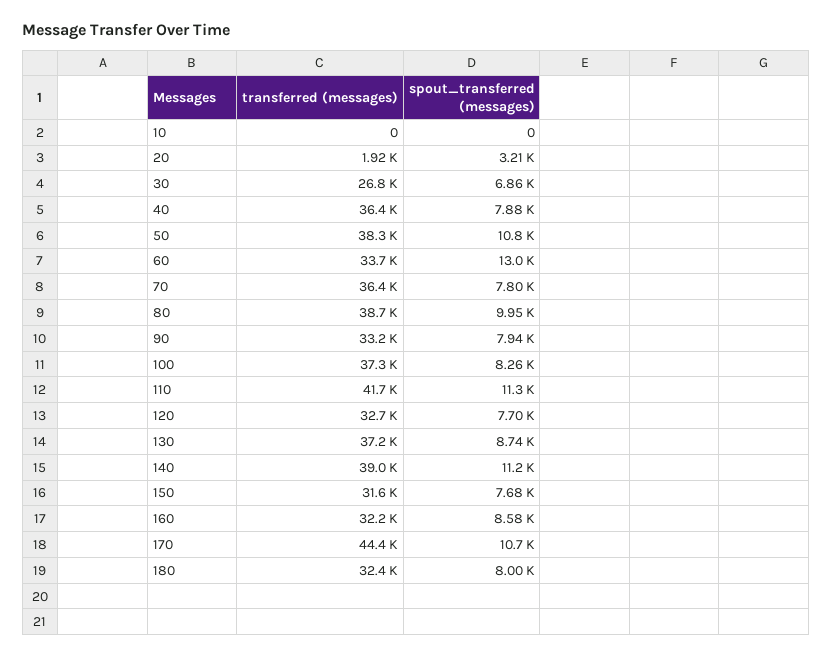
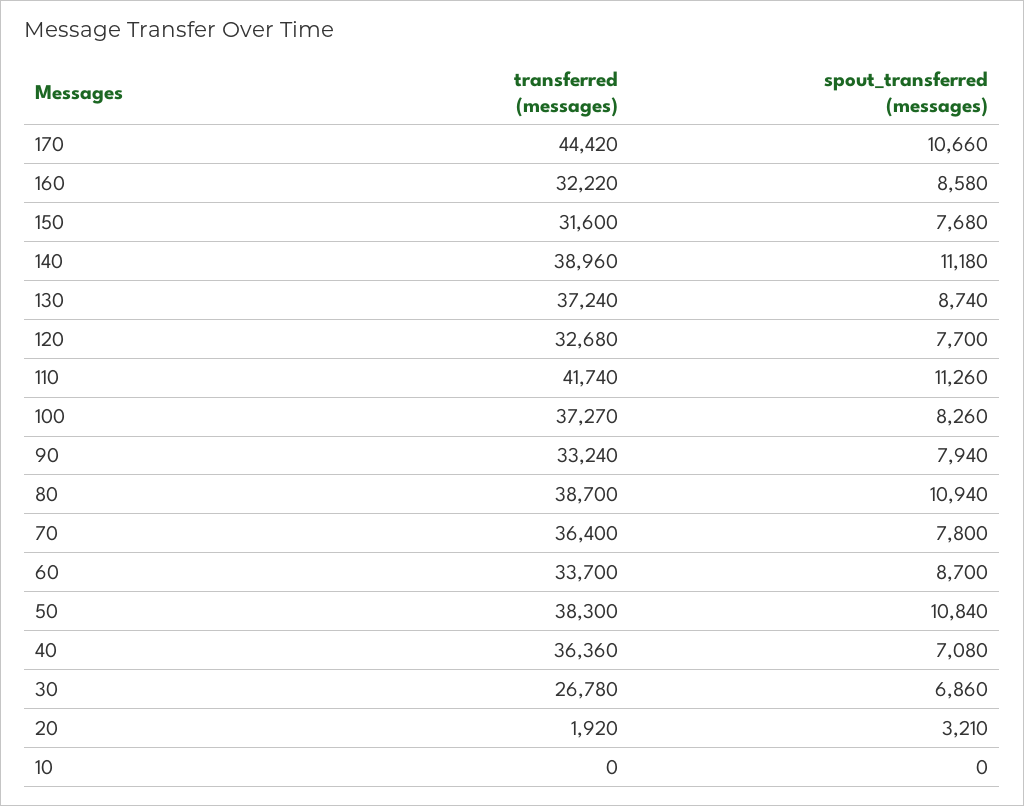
  {
    "transferred (messages)": {
      "10": 0,
      "20": 1920,
      "30": 26780,
      "40": 36360,
      "50": 38300,
      "60": 33700,
      "70": 36400,
      "80": 38700,
      "90": 33240,
      "100": 37270,
      "110": 41740,
      "120": 32680,
      "130": 37240,
      "140": 38960,
      "150": 31600,
      "160": 32220,
-     "170": 44420,
+     "170": 44420
-     "180": 32400
    },
    "spout_transferred (messages)": {
      "10": 0,
      "20": 3210,
      "30": 6860,
-     "40": 7880,
+     "40": 7080,
      "50": 10840,
-     "60": 13000,
+     "60": 8700,
      "70": 7800,
-     "80": 9950,
+     "80": 10940,
      "90": 7940,
      "100": 8260,
      "110": 11260,
      "120": 7700,
      "130": 8740,
      "140": 11180,
      "150": 7680,
      "160": 8580,
-     "170": 10660,
+     "170": 10660
-     "180": 8000
    }
  }

